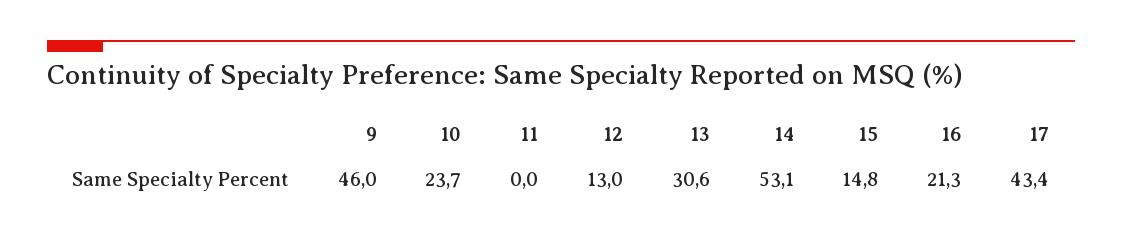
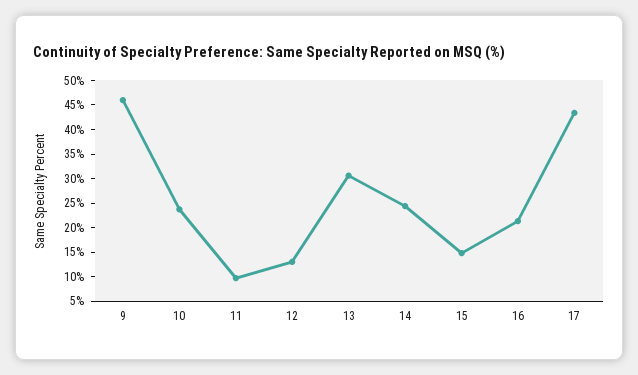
  {
    "9": 46,
    "10": 23.7,
-   "11": 0,
+   "11": 10,
    "12": 13,
    "13": 30.6,
-   "14": 53.1,
+   "14": 25,
    "15": 14.8,
    "16": 21.3,
    "17": 43.4
  }

